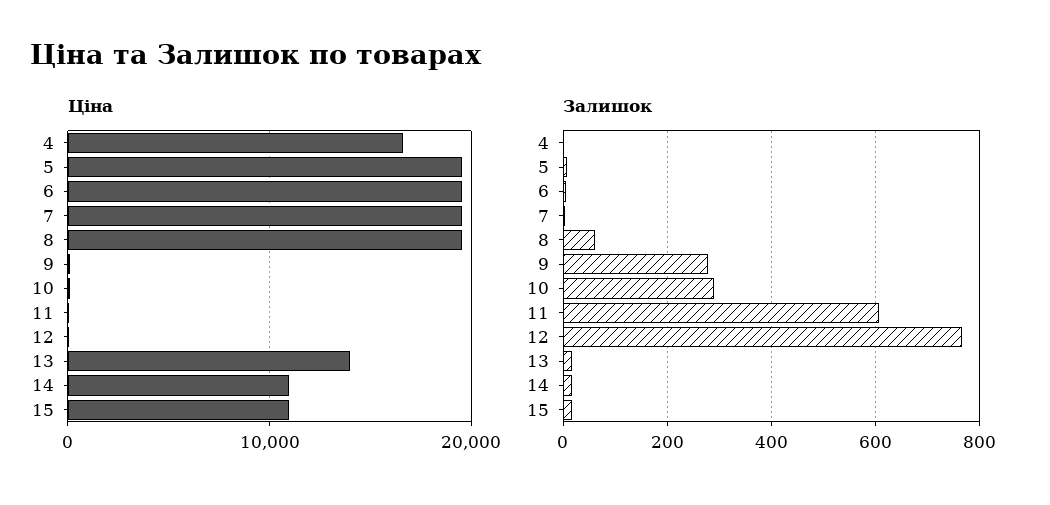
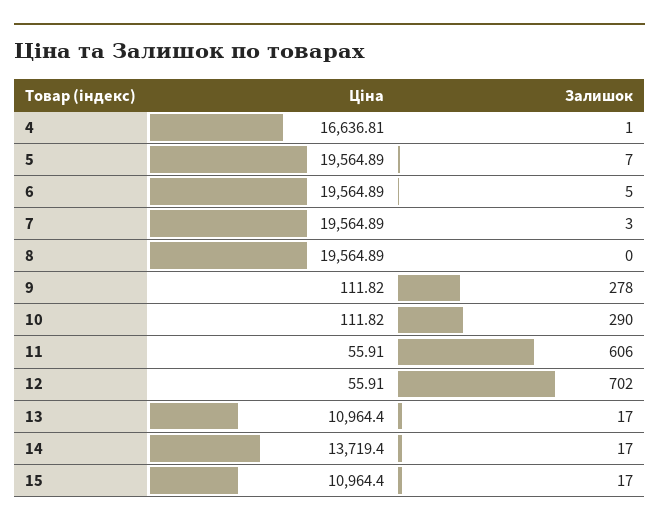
  {
    "Ціна": {
      "4": 16636.81,
      "5": 19564.89,
      "6": 19564.89,
      "7": 19564.89,
      "8": 19564.89,
      "9": 111.82,
      "10": 111.82,
      "11": 55.91,
      "12": 55.91,
-     "13": 14000,
+     "13": 10964.4,
-     "14": 11000,
+     "14": 13719.4,
      "15": 10964.4
    },
    "Залишок": {
      "4": 1,
      "5": 7,
      "6": 5,
      "7": 3,
-     "8": 60,
+     "8": 0,
      "9": 278,
      "10": 290,
      "11": 606,
-     "12": 760,
+     "12": 702,
      "13": 17,
      "14": 17,
      "15": 17
    }
  }

